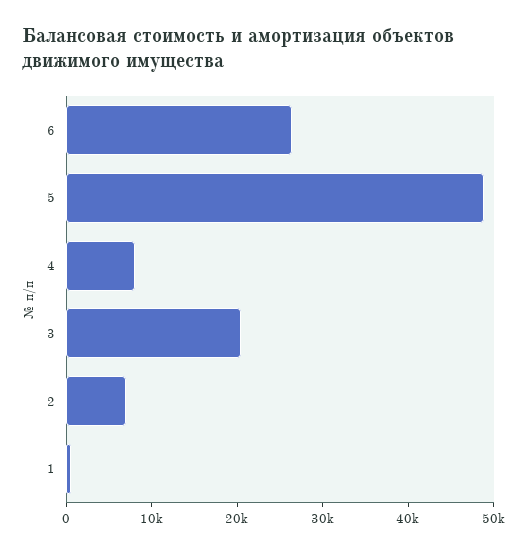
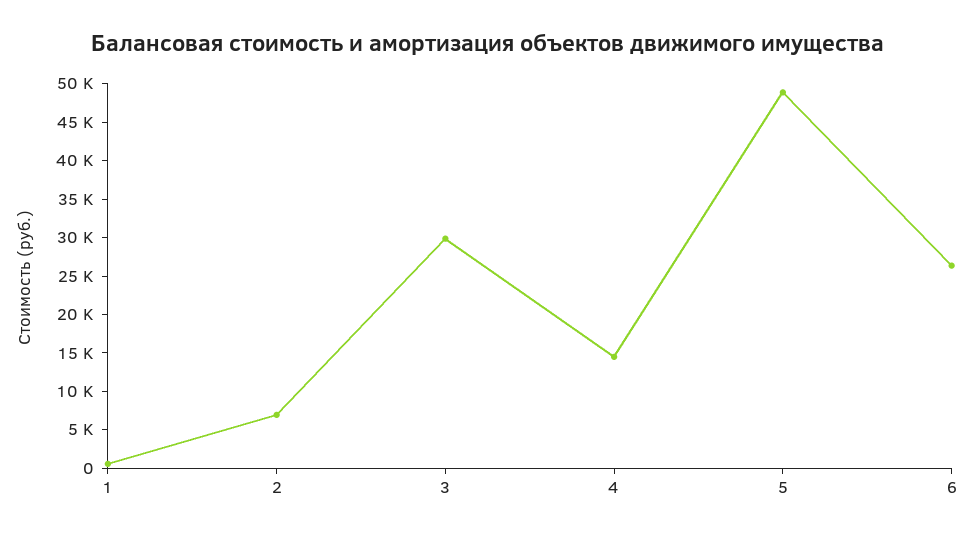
  {
    "6": 26000,
    "5": 48000,
-   "4": 8000,
+   "4": 15000,
-   "3": 20000,
+   "3": 30000,
    "2": 6000,
    "1": 0
  }

